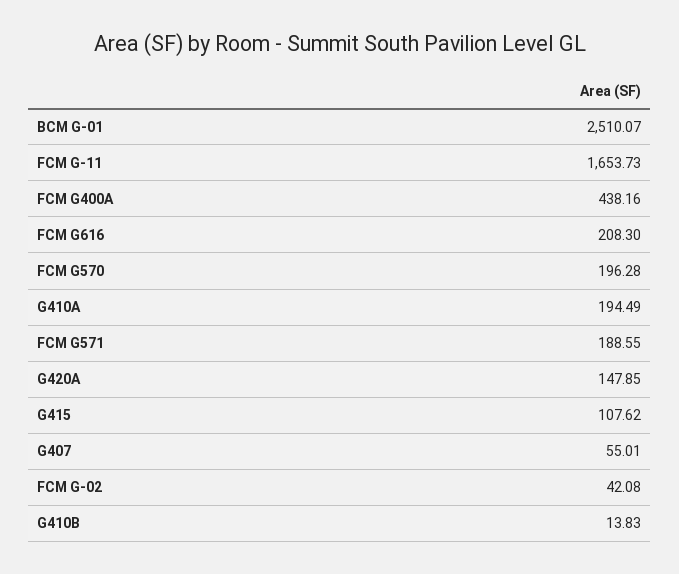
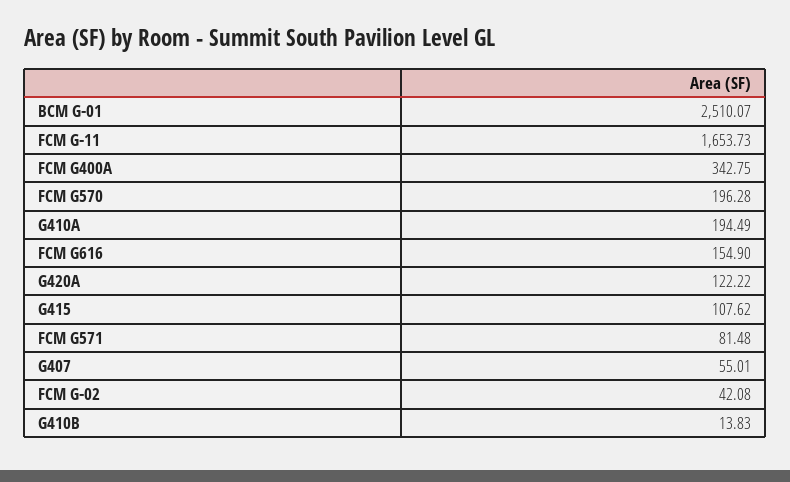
  {
    "BCM G-01": 2510.07,
    "FCM G-11": 1653.73,
-   "FCM G400A": 438.16,
+   "FCM G400A": 342.75,
-   "FCM G616": 208.3,
+   "FCM G616": 154.9,
    "FCM G570": 196.28,
    "G410A": 194.49,
-   "FCM G571": 188.55,
+   "FCM G571": 81.48,
-   "G420A": 147.85,
+   "G420A": 122.22,
    "G415": 107.62,
    "G407": 55.01,
    "FCM G-02": 42.08,
    "G410B": 13.83
  }

